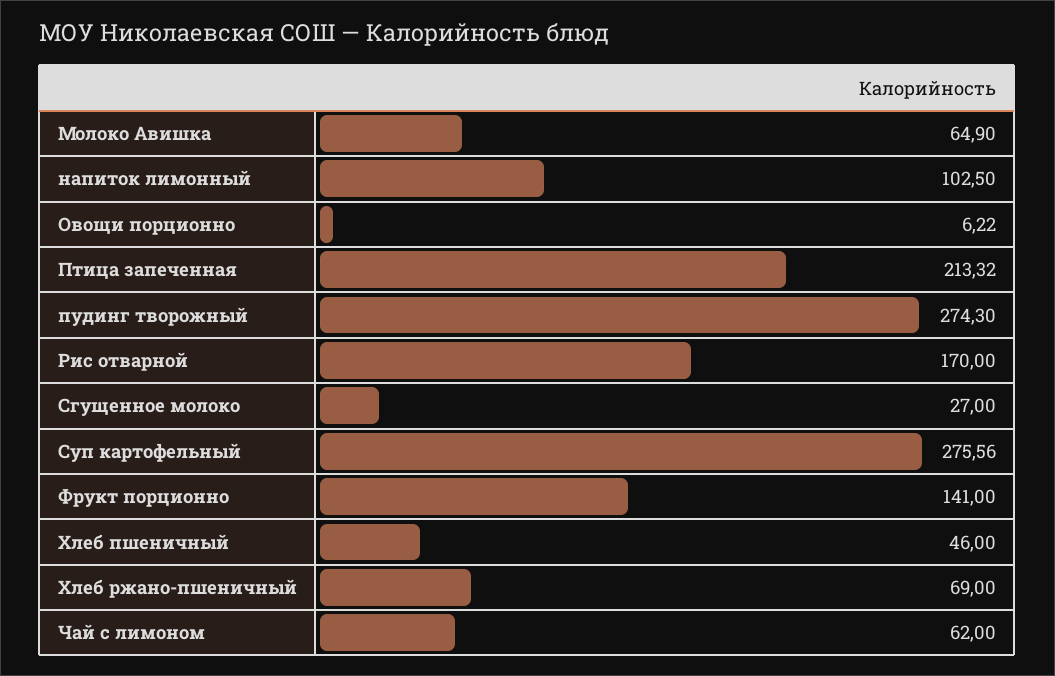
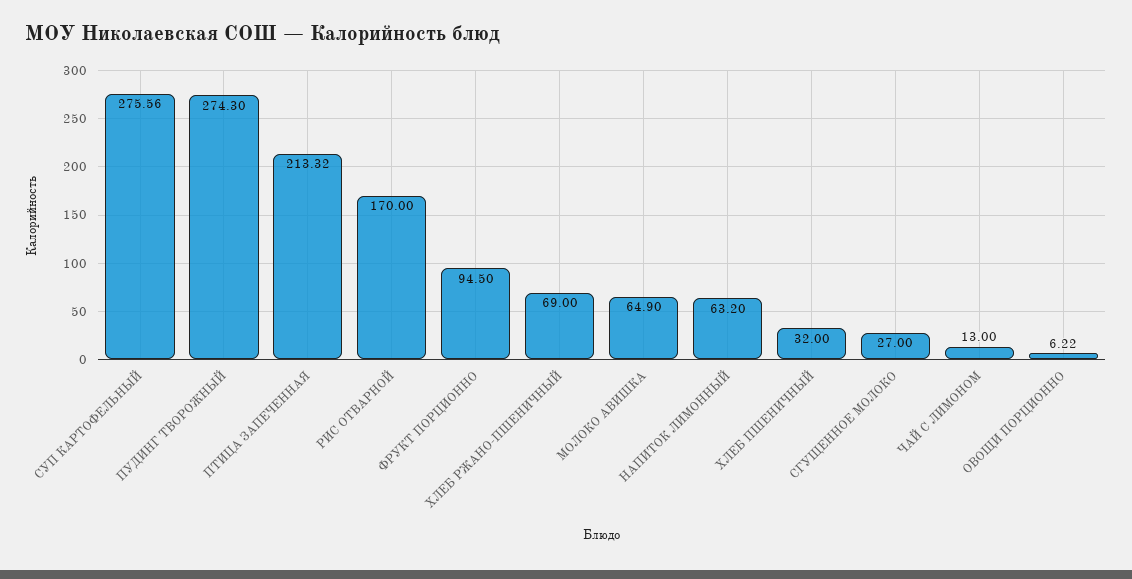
  {
    "Молоко Авишка": 64.9,
-   "напиток лимонный": 102.5,
+   "напиток лимонный": 63.2,
    "Овощи порционно": 6.22,
    "Птица запеченная": 213.32,
    "пудинг творожный": 274.3,
    "Рис отварной": 170,
    "Сгущенное молоко": 27,
    "Суп картофельный": 275.56,
-   "Фрукт порционно": 141,
+   "Фрукт порционно": 94.5,
-   "Хлеб пшеничный": 46,
+   "Хлеб пшеничный": 32,
    "Хлеб ржано-пшеничный": 69,
-   "Чай с лимоном": 62
+   "Чай с лимоном": 13
  }

